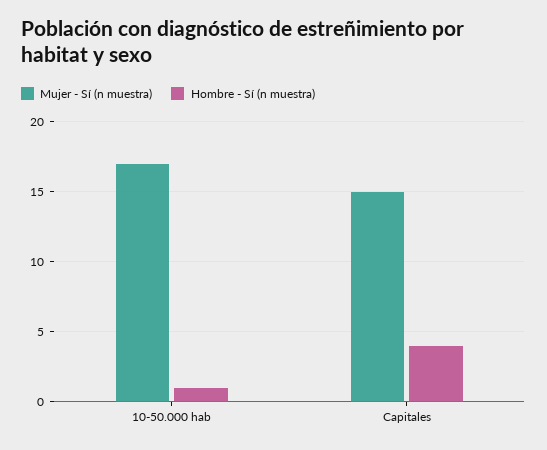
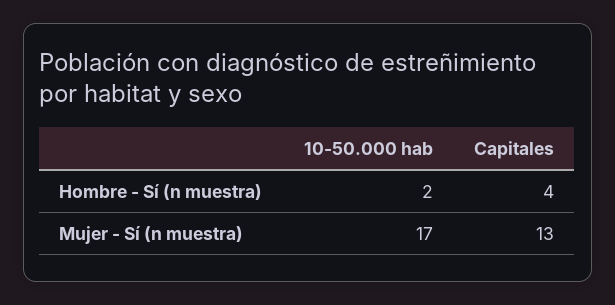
  {
    "Mujer - Sí (n muestra)": {
      "10-50.000 hab": 17,
-     "Capitales": 15
+     "Capitales": 13
    },
    "Hombre - Sí (n muestra)": {
-     "10-50.000 hab": 1,
+     "10-50.000 hab": 2,
      "Capitales": 4
    }
  }

